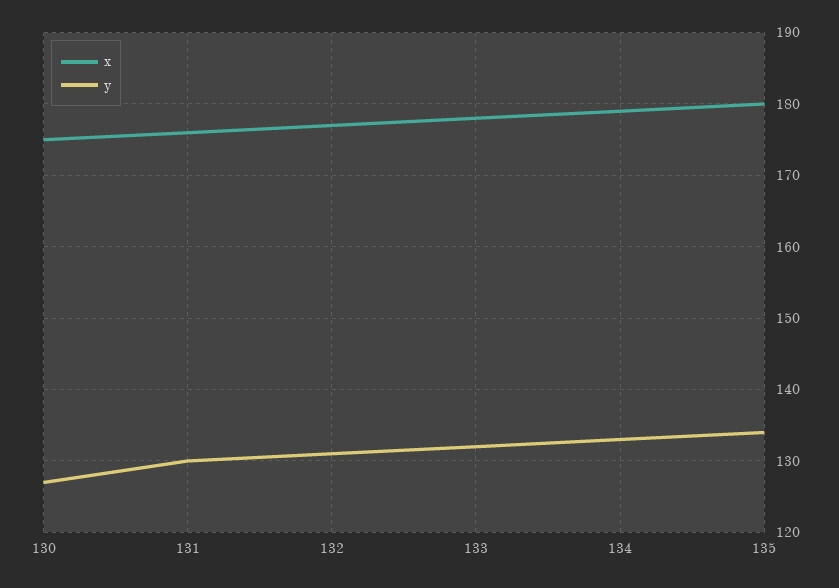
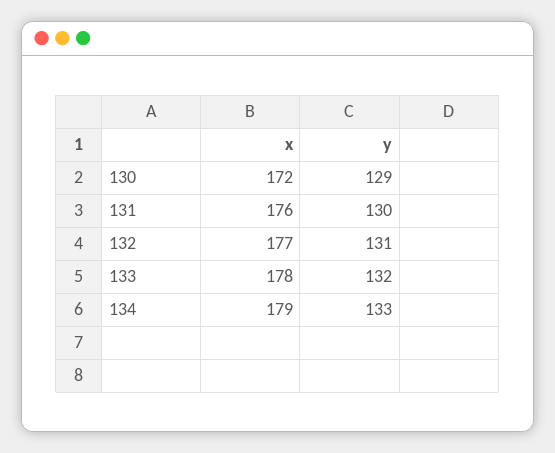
  {
    "x": {
-     "130": 175,
+     "130": 172,
      "131": 176,
      "132": 177,
      "133": 178,
-     "134": 179,
+     "134": 179
-     "135": 180
    },
    "y": {
-     "130": 127,
+     "130": 129,
      "131": 130,
      "132": 131,
      "133": 132,
-     "134": 133,
+     "134": 133
-     "135": 134
    }
  }

